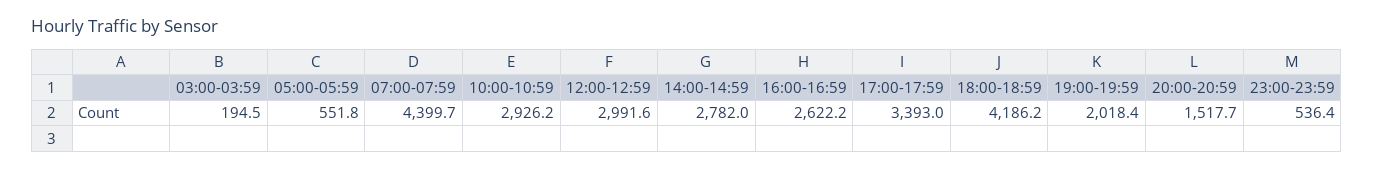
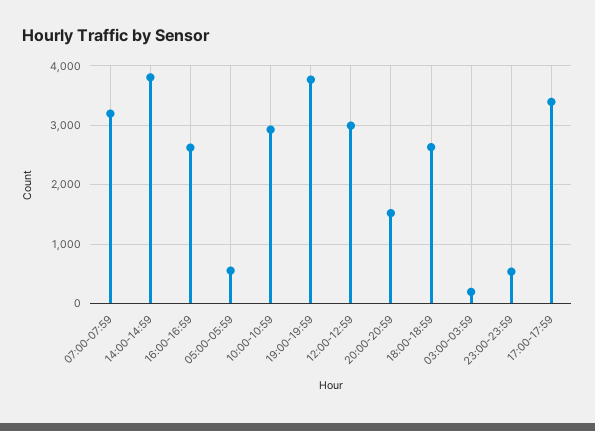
  {
    "03:00-03:59": 194.5,
    "05:00-05:59": 551.8,
-   "07:00-07:59": 4399.7,
+   "07:00-07:59": 3200,
    "10:00-10:59": 2926.2,
    "12:00-12:59": 2991.6,
-   "14:00-14:59": 2782,
+   "14:00-14:59": 3800,
    "16:00-16:59": 2622.2,
    "17:00-17:59": 3393,
-   "18:00-18:59": 4186.2,
+   "18:00-18:59": 2600,
-   "19:00-19:59": 2018.4,
+   "19:00-19:59": 3800,
    "20:00-20:59": 1517.7,
    "23:00-23:59": 536.4
  }

